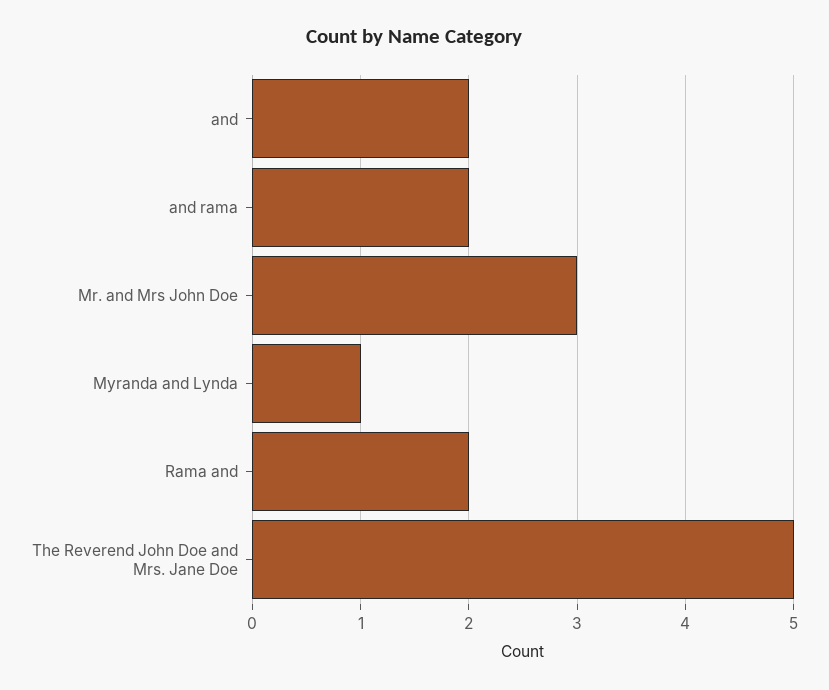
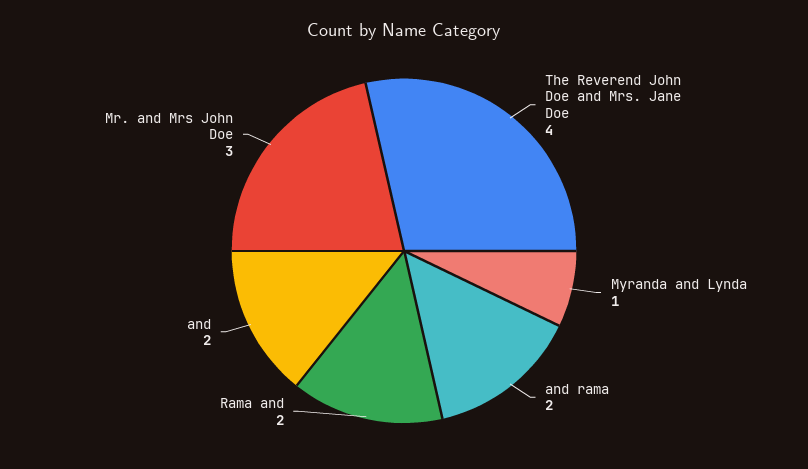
  {
    "and": 2,
    "and rama": 2,
    "Mr. and Mrs John Doe": 3,
    "Myranda and Lynda": 1,
    "Rama and": 2,
-   "The Reverend John Doe and Mrs. Jane Doe": 5
+   "The Reverend John Doe and Mrs. Jane Doe": 4
  }

